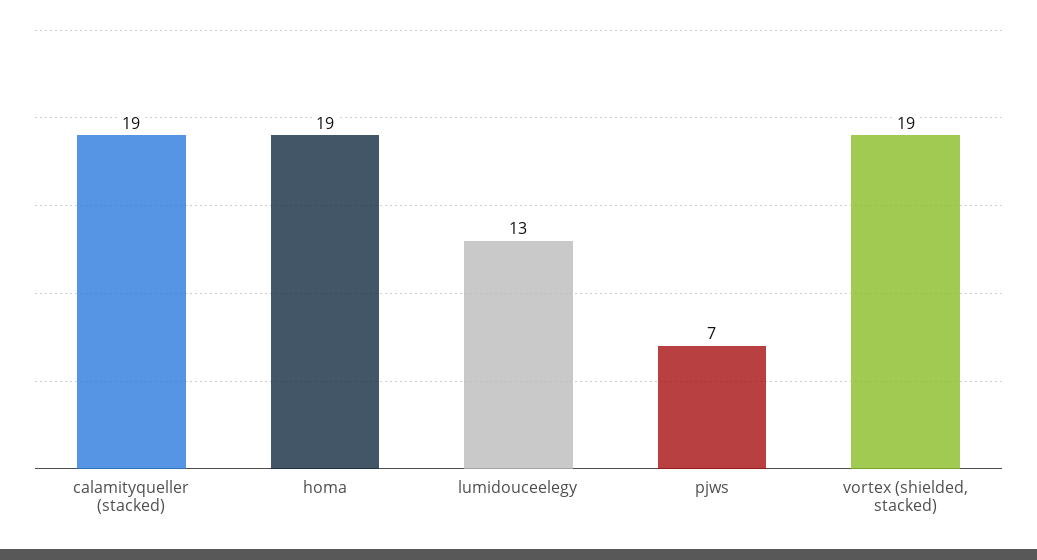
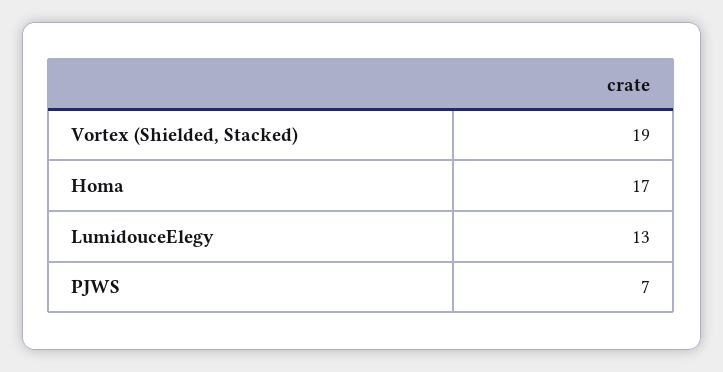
  {
-   "calamityqueller (stacked)": 19,
-   "homa": 19,
+   "homa": 17,
    "lumidouceelegy": 13,
    "pjws": 7,
    "vortex (shielded, stacked)": 19
  }

